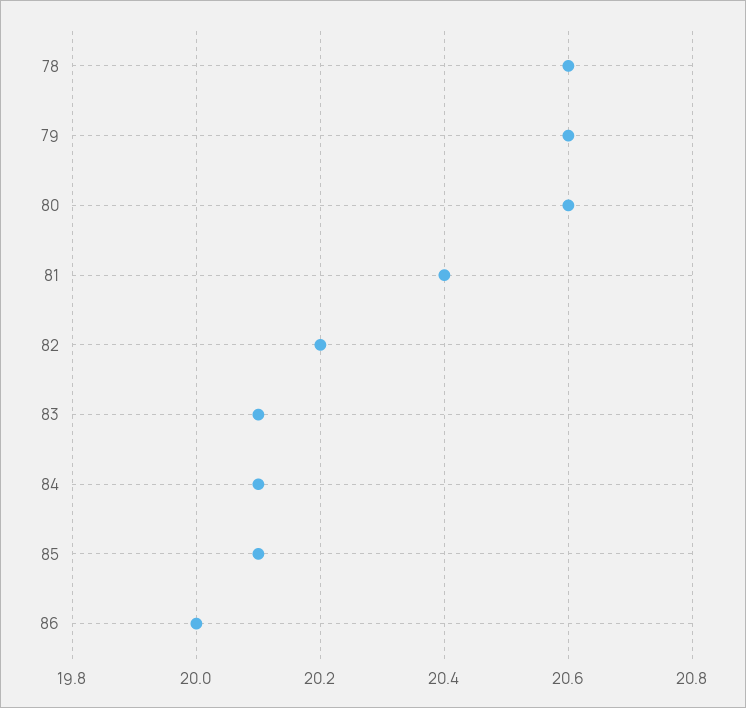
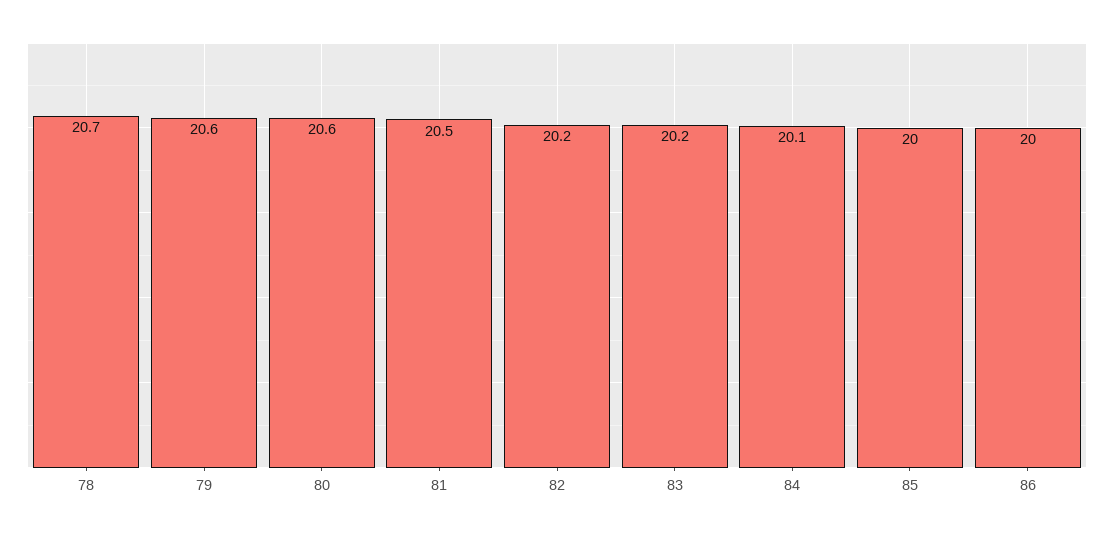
  {
-   "78": 20.6,
+   "78": 20.7,
    "79": 20.6,
    "80": 20.6,
-   "81": 20.4,
+   "81": 20.5,
    "82": 20.2,
-   "83": 20.1,
+   "83": 20.2,
    "84": 20.1,
-   "85": 20.1,
+   "85": 20,
    "86": 20
  }

